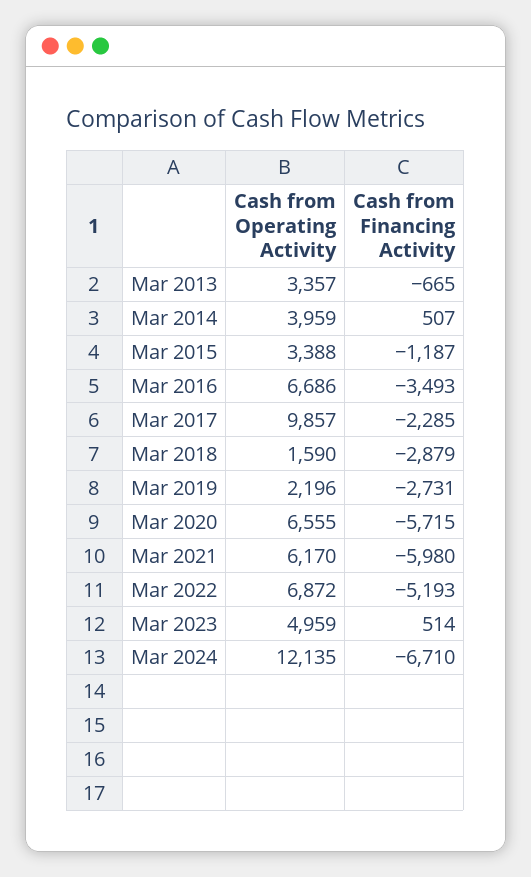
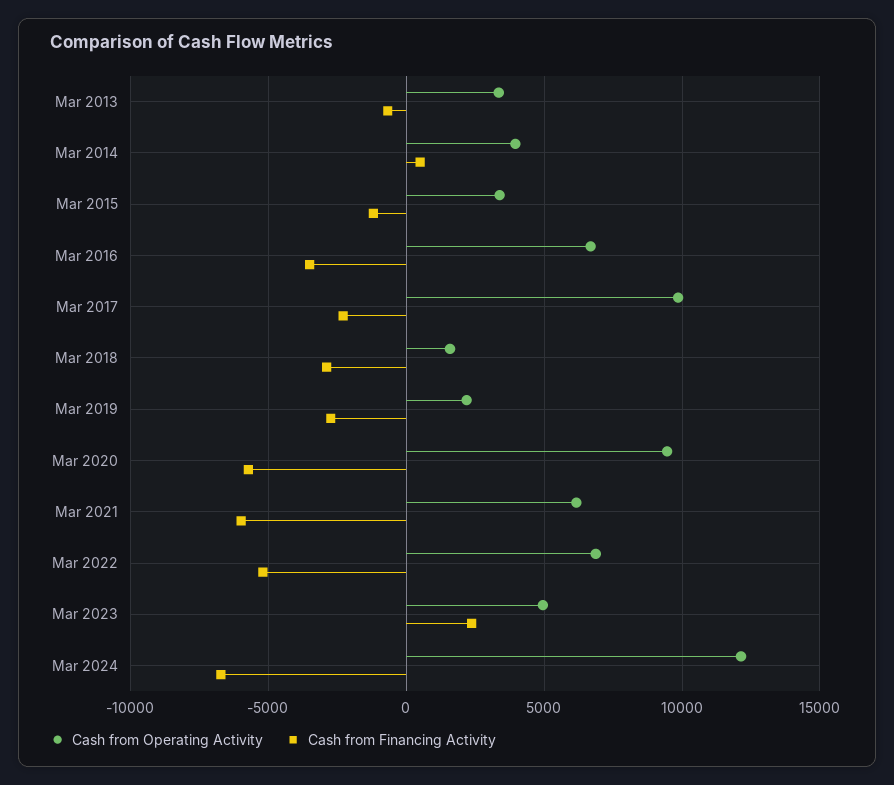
  {
    "Cash from Operating Activity": {
      "Mar 2013": 3357,
      "Mar 2014": 3959,
      "Mar 2015": 3388,
      "Mar 2016": 6686,
      "Mar 2017": 9857,
      "Mar 2018": 1590,
      "Mar 2019": 2196,
-     "Mar 2020": 6555,
+     "Mar 2020": 9500,
      "Mar 2021": 6170,
      "Mar 2022": 6872,
      "Mar 2023": 4959,
      "Mar 2024": 12135
    },
    "Cash from Financing Activity": {
      "Mar 2013": -665,
      "Mar 2014": 507,
      "Mar 2015": -1187,
      "Mar 2016": -3493,
      "Mar 2017": -2285,
      "Mar 2018": -2879,
      "Mar 2019": -2731,
      "Mar 2020": -5715,
      "Mar 2021": -5980,
      "Mar 2022": -5193,
-     "Mar 2023": 514,
+     "Mar 2023": 2500,
      "Mar 2024": -6710
    }
  }

